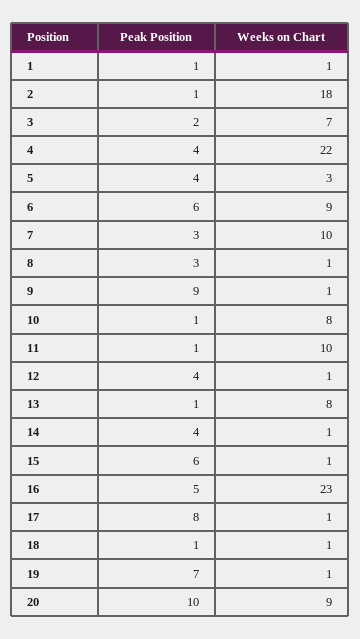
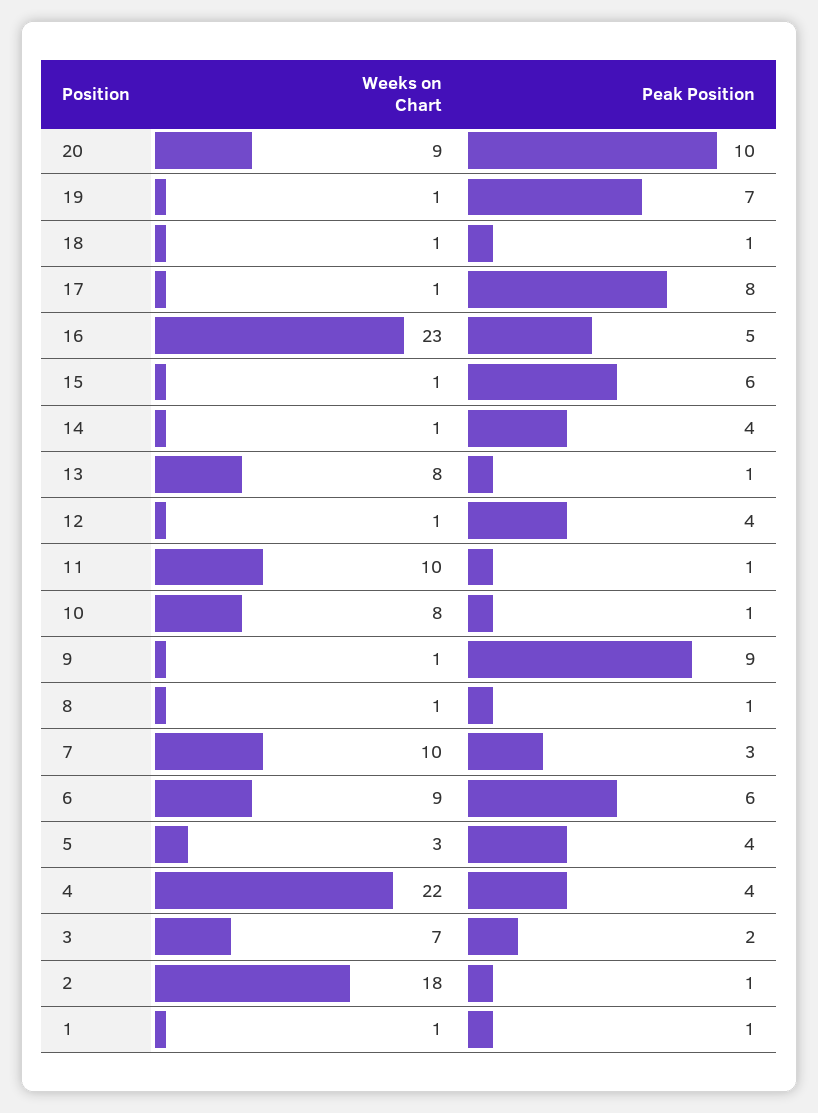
  {
    "Peak Position": {
      "1": 1,
      "2": 1,
      "3": 2,
      "4": 4,
      "5": 4,
      "6": 6,
      "7": 3,
-     "8": 3,
+     "8": 1,
      "9": 9,
      "10": 1,
      "11": 1,
      "12": 4,
      "13": 1,
      "14": 4,
      "15": 6,
      "16": 5,
      "17": 8,
      "18": 1,
      "19": 7,
      "20": 10
    },
    "Weeks on Chart": {
      "1": 1,
      "2": 18,
      "3": 7,
      "4": 22,
      "5": 3,
      "6": 9,
      "7": 10,
      "8": 1,
      "9": 1,
      "10": 8,
      "11": 10,
      "12": 1,
      "13": 8,
      "14": 1,
      "15": 1,
      "16": 23,
      "17": 1,
      "18": 1,
      "19": 1,
      "20": 9
    }
  }

